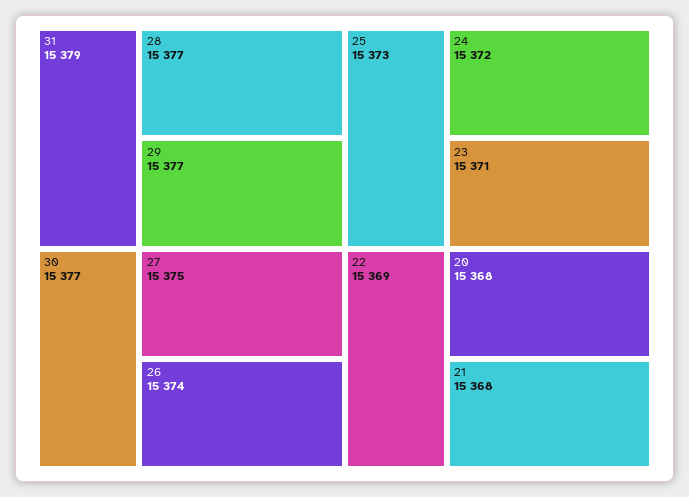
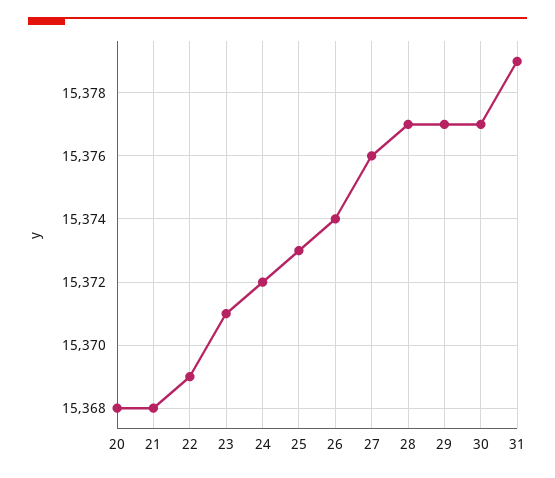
  {
    "31": 15379,
    "28": 15377,
    "29": 15377,
    "30": 15377,
-   "27": 15375,
+   "27": 15376,
    "26": 15374,
    "25": 15373,
    "24": 15372,
    "23": 15371,
    "22": 15369,
    "20": 15368,
    "21": 15368
  }

